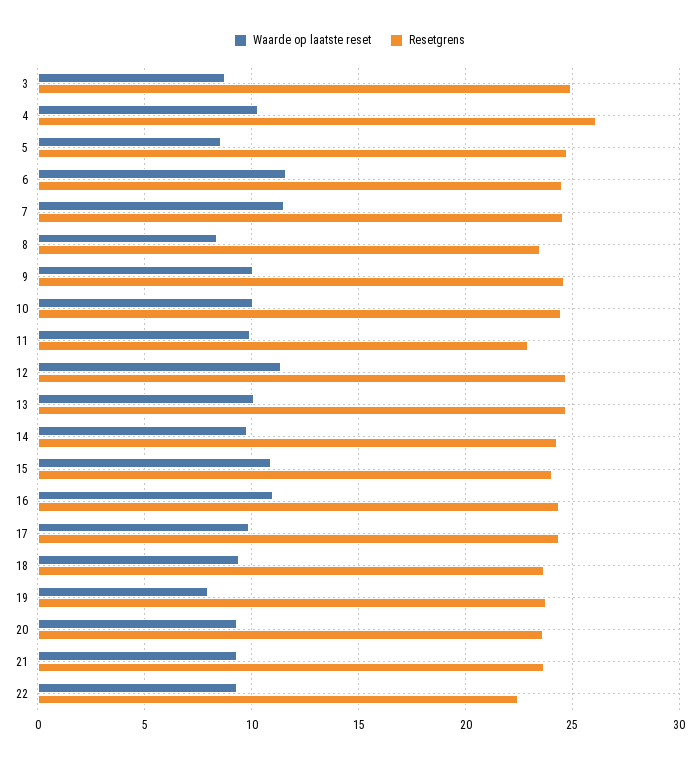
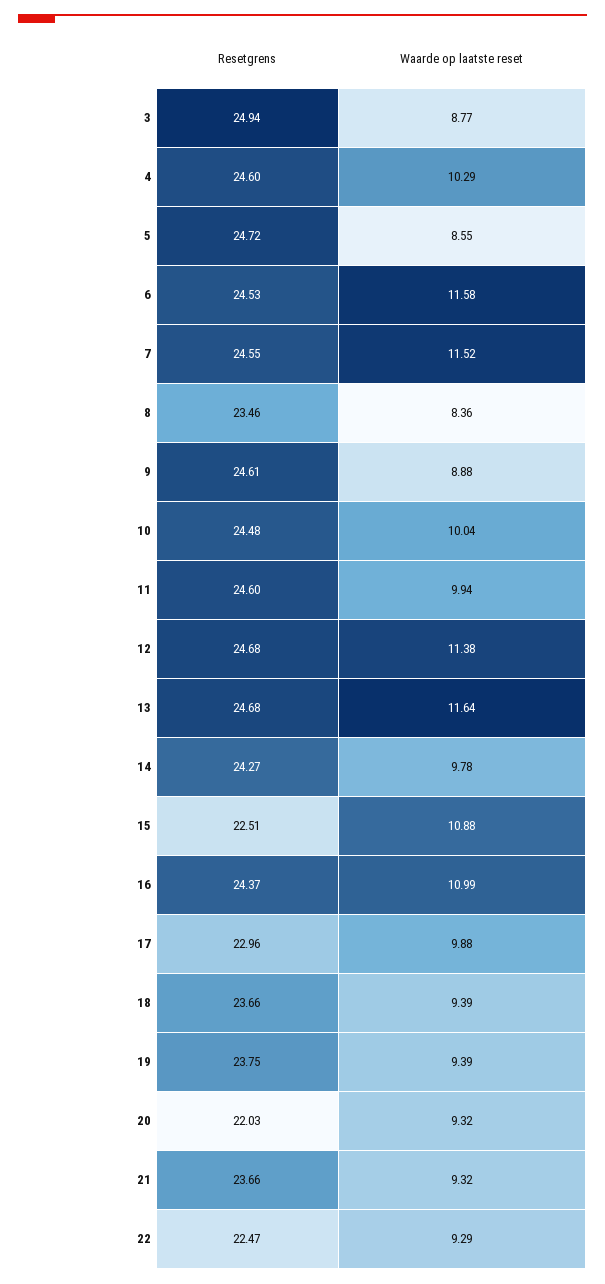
  {
    "Waarde op laatste reset": {
      "3": 8.77,
      "4": 10.29,
      "5": 8.55,
      "6": 11.58,
      "7": 11.52,
      "8": 8.36,
-     "9": 10,
+     "9": 8.88,
      "10": 10.04,
      "11": 9.94,
      "12": 11.38,
-     "13": 10,
+     "13": 11.64,
      "14": 9.78,
      "15": 10.88,
      "16": 10.99,
      "17": 9.88,
      "18": 9.39,
-     "19": 8,
+     "19": 9.39,
      "20": 9.32,
      "21": 9.32,
      "22": 9.29
    },
    "Resetgrens": {
      "3": 24.94,
-     "4": 26,
+     "4": 24.6,
      "5": 24.72,
      "6": 24.53,
      "7": 24.55,
      "8": 23.46,
      "9": 24.61,
      "10": 24.48,
-     "11": 23,
+     "11": 24.6,
      "12": 24.68,
      "13": 24.68,
      "14": 24.27,
-     "15": 24,
+     "15": 22.51,
      "16": 24.37,
-     "17": 24.5,
+     "17": 22.96,
      "18": 23.66,
      "19": 23.75,
-     "20": 23.5,
+     "20": 22.03,
      "21": 23.66,
      "22": 22.47
    }
  }

